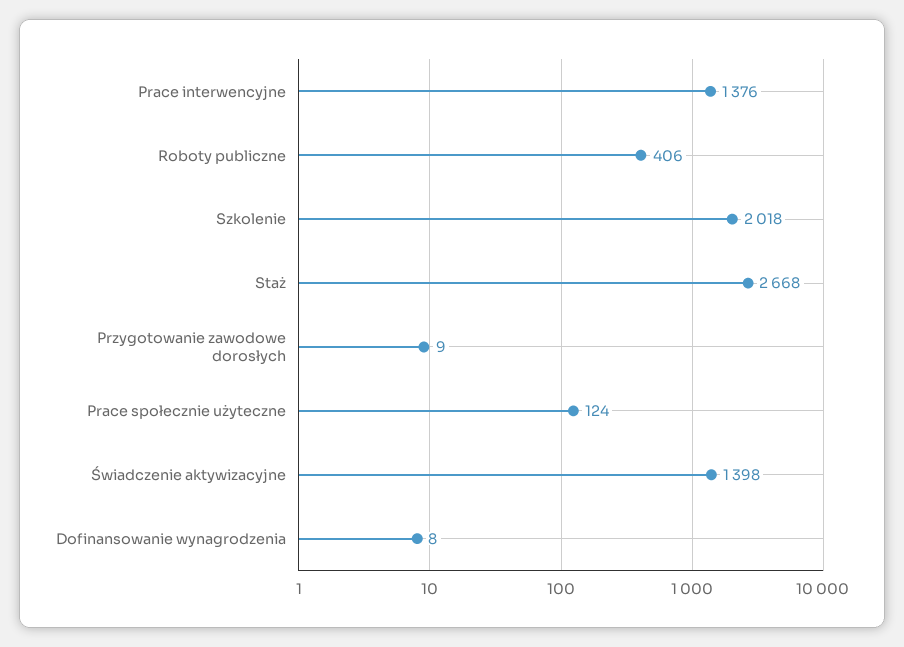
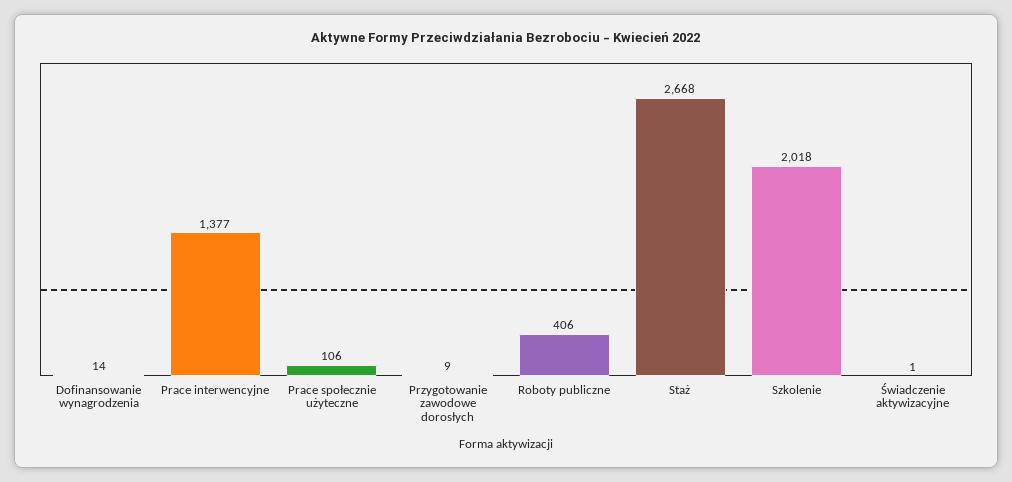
  {
-   "Prace interwencyjne": 1376,
+   "Prace interwencyjne": 1377,
    "Roboty publiczne": 406,
    "Szkolenie": 2018,
    "Staż": 2668,
    "Przygotowanie zawodowe dorosłych": 9,
-   "Prace społecznie użyteczne": 124,
+   "Prace społecznie użyteczne": 106,
-   "Świadczenie aktywizacyjne": 1398,
+   "Świadczenie aktywizacyjne": 1,
-   "Dofinansowanie wynagrodzenia": 8
+   "Dofinansowanie wynagrodzenia": 14
  }

